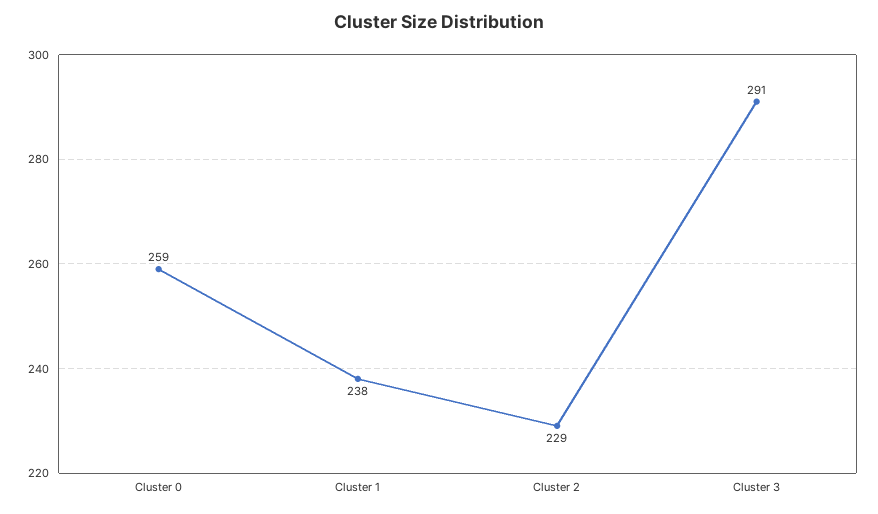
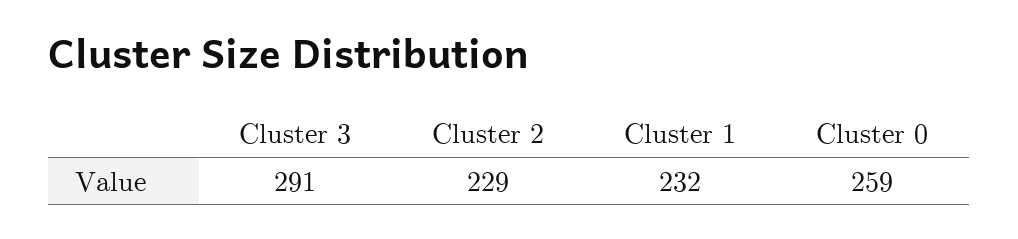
  {
    "Cluster 0": 259,
-   "Cluster 1": 238,
+   "Cluster 1": 232,
    "Cluster 2": 229,
    "Cluster 3": 291
  }

